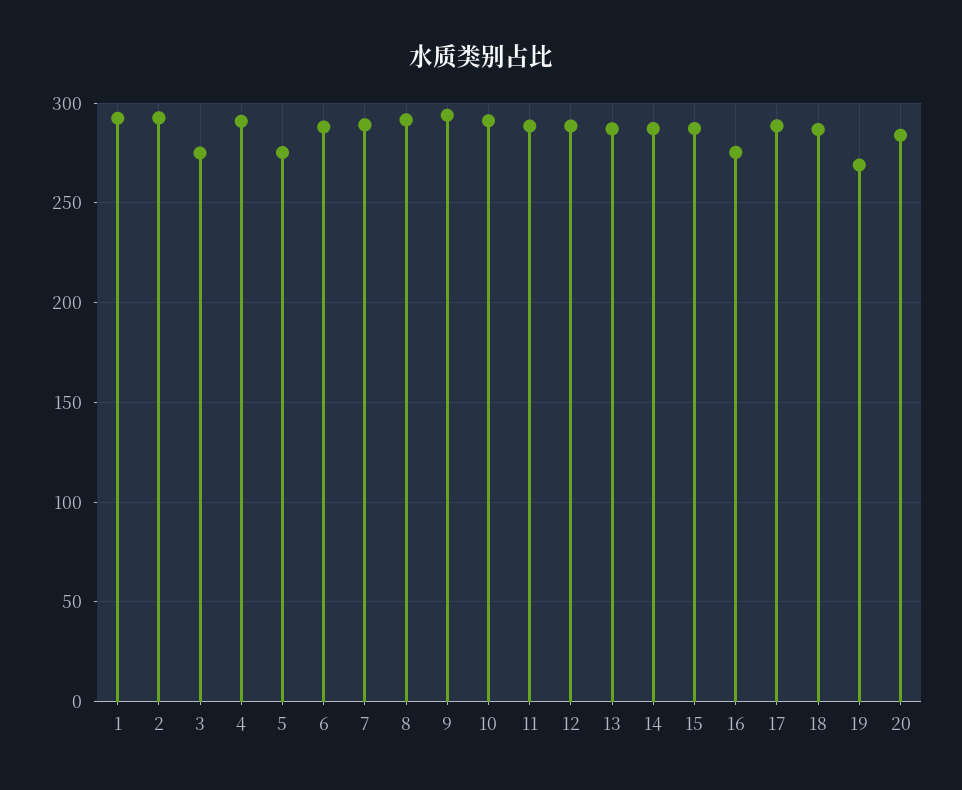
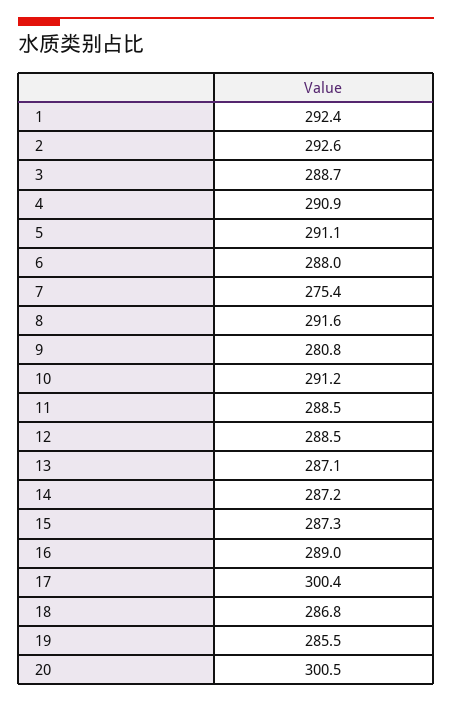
  {
    "1": 292.4,
    "2": 292.6,
-   "3": 275,
+   "3": 288.7,
    "4": 290.9,
-   "5": 275,
+   "5": 291.1,
    "6": 288,
-   "7": 290,
+   "7": 275.4,
    "8": 291.6,
-   "9": 295,
+   "9": 280.8,
    "10": 291.2,
    "11": 288.5,
    "12": 288.5,
    "13": 287.1,
    "14": 287.2,
    "15": 287.3,
-   "16": 275,
+   "16": 289,
-   "17": 290,
+   "17": 300.4,
    "18": 286.8,
-   "19": 270,
+   "19": 285.5,
-   "20": 285
+   "20": 300.5
  }

